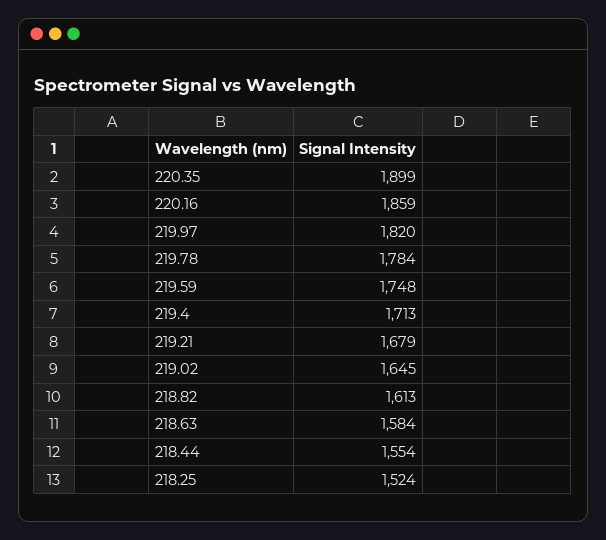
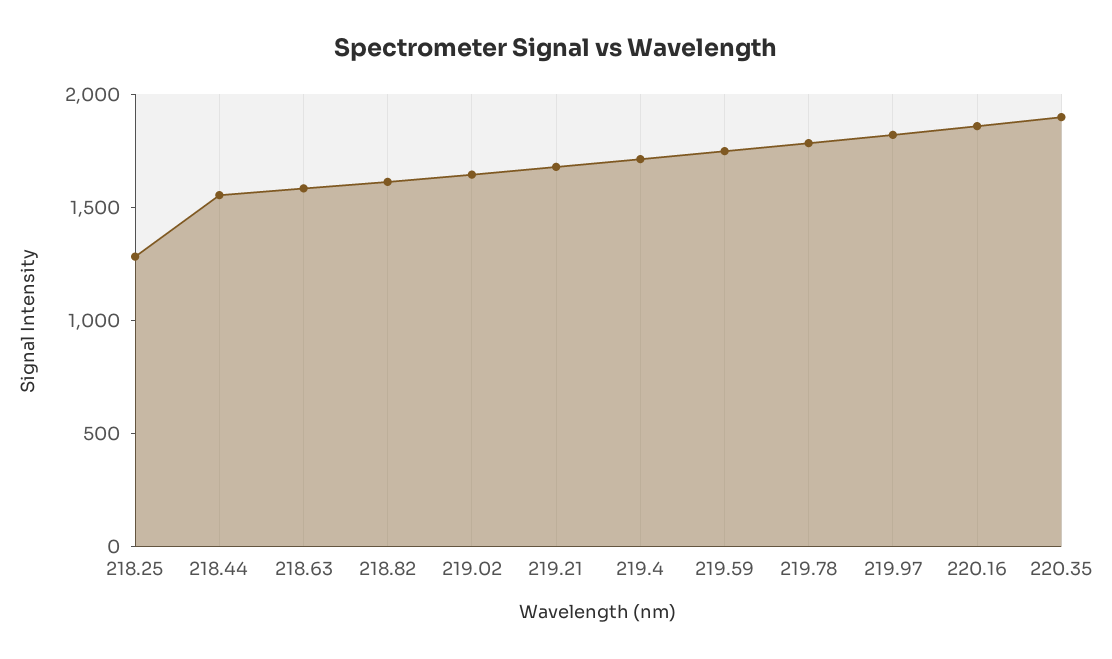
  {
    "220.35": 1899,
    "220.16": 1859,
    "219.97": 1820,
    "219.78": 1784,
    "219.59": 1748,
    "219.4": 1713,
    "219.21": 1679,
    "219.02": 1645,
    "218.82": 1613,
    "218.63": 1584,
    "218.44": 1554,
-   "218.25": 1524
+   "218.25": 1300
  }

